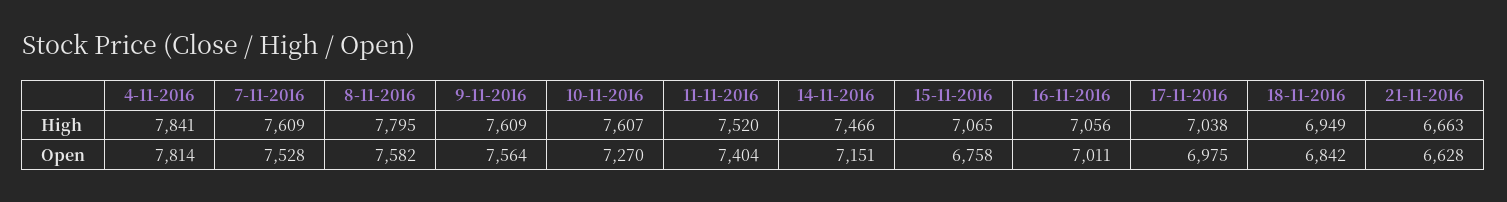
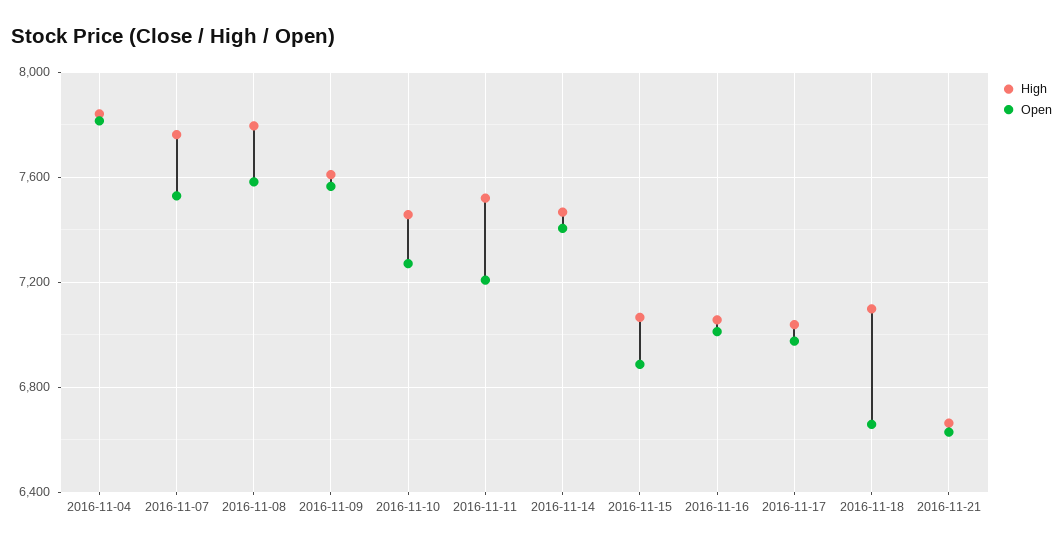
  {
    "High": {
      "4-11-2016": 7841,
-     "7-11-2016": 7609,
+     "7-11-2016": 7750,
      "8-11-2016": 7795,
      "9-11-2016": 7609,
-     "10-11-2016": 7607,
+     "10-11-2016": 7450,
      "11-11-2016": 7520,
      "14-11-2016": 7466,
      "15-11-2016": 7065,
      "16-11-2016": 7056,
      "17-11-2016": 7038,
-     "18-11-2016": 6949,
+     "18-11-2016": 7100,
      "21-11-2016": 6663
    },
    "Open": {
      "4-11-2016": 7814,
      "7-11-2016": 7528,
      "8-11-2016": 7582,
      "9-11-2016": 7564,
      "10-11-2016": 7270,
-     "11-11-2016": 7404,
+     "11-11-2016": 7200,
-     "14-11-2016": 7151,
+     "14-11-2016": 7400,
-     "15-11-2016": 6758,
+     "15-11-2016": 6900,
      "16-11-2016": 7011,
      "17-11-2016": 6975,
-     "18-11-2016": 6842,
+     "18-11-2016": 6650,
      "21-11-2016": 6628
    }
  }

